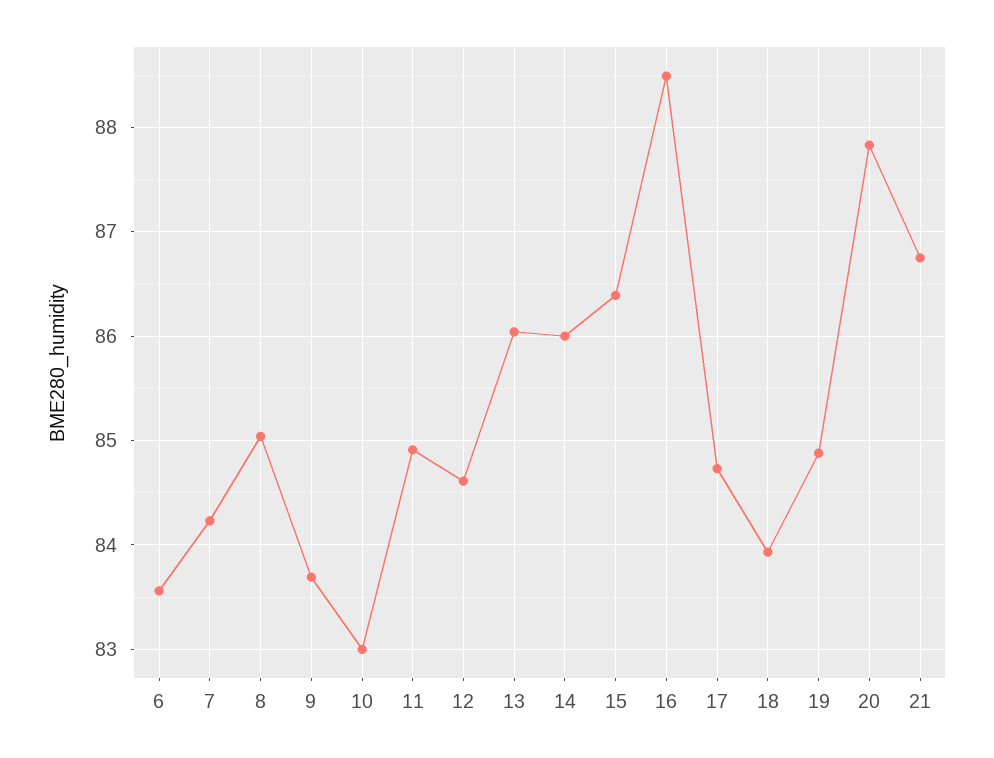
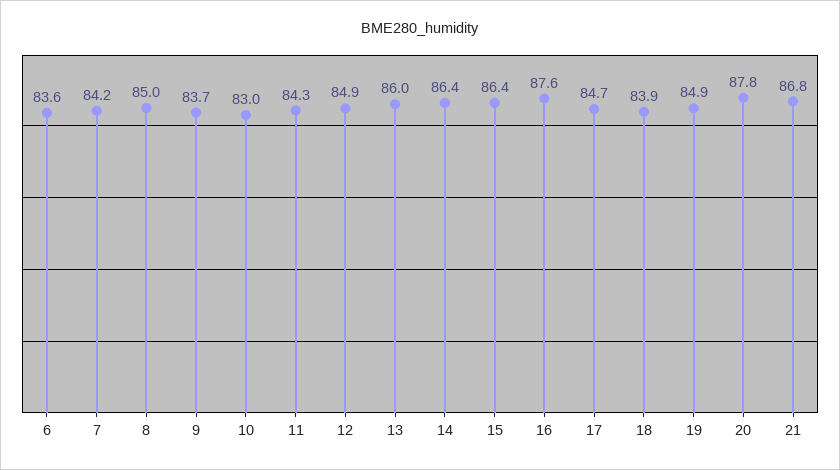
  {
    "6": 83.6,
    "7": 84.2,
    "8": 85,
    "9": 83.7,
    "10": 83,
-   "11": 84.9,
+   "11": 84.3,
-   "12": 84.6,
+   "12": 84.9,
    "13": 86,
-   "14": 86,
+   "14": 86.4,
    "15": 86.4,
-   "16": 88.5,
+   "16": 87.6,
    "17": 84.7,
    "18": 83.9,
    "19": 84.9,
    "20": 87.8,
    "21": 86.8
  }

